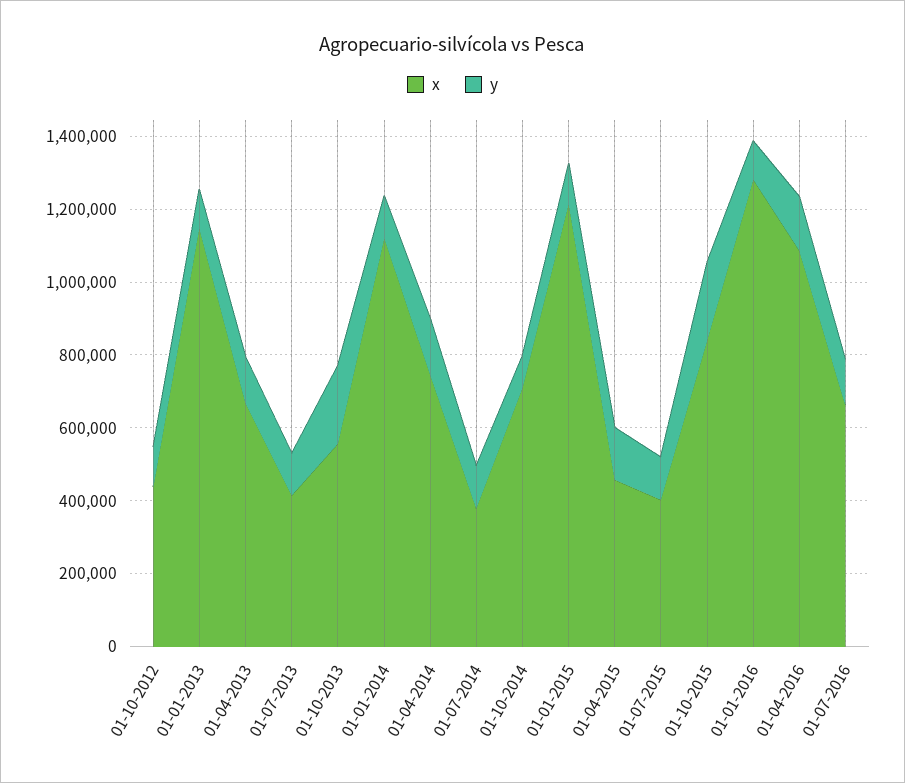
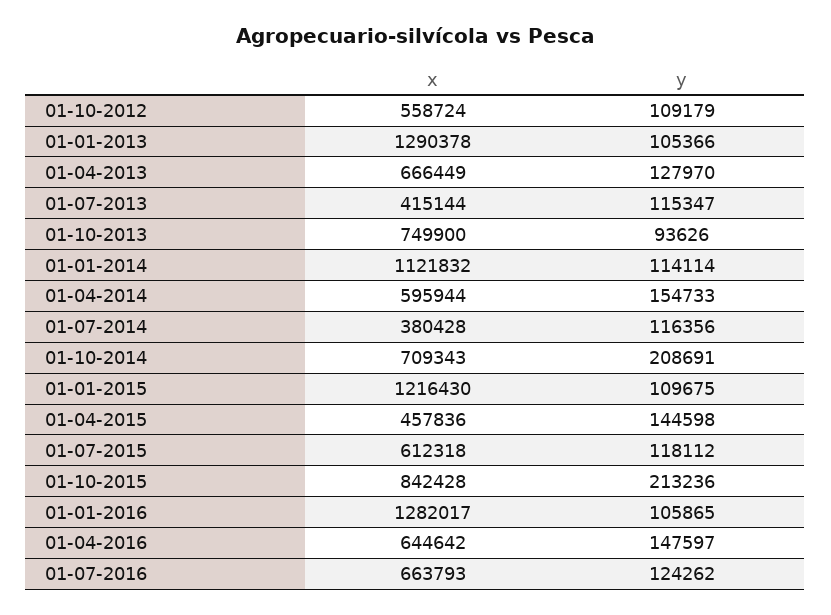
  {
    "x": {
-     "01-10-2012": 450000,
+     "01-10-2012": 558724,
-     "01-01-2013": 1150000,
+     "01-01-2013": 1290378,
      "01-04-2013": 666449,
      "01-07-2013": 415144,
-     "01-10-2013": 550000,
+     "01-10-2013": 749900,
      "01-01-2014": 1121832,
-     "01-04-2014": 750000,
+     "01-04-2014": 595944,
      "01-07-2014": 380428,
      "01-10-2014": 709343,
      "01-01-2015": 1216430,
      "01-04-2015": 457836,
-     "01-07-2015": 400000,
+     "01-07-2015": 612318,
      "01-10-2015": 842428,
      "01-01-2016": 1282017,
-     "01-04-2016": 1100000,
+     "01-04-2016": 644642,
      "01-07-2016": 663793
    },
    "y": {
      "01-10-2012": 109179,
      "01-01-2013": 105366,
      "01-04-2013": 127970,
      "01-07-2013": 115347,
-     "01-10-2013": 200000,
+     "01-10-2013": 93626,
      "01-01-2014": 114114,
      "01-04-2014": 154733,
      "01-07-2014": 116356,
-     "01-10-2014": 100000,
+     "01-10-2014": 208691,
      "01-01-2015": 109675,
      "01-04-2015": 144598,
      "01-07-2015": 118112,
      "01-10-2015": 213236,
      "01-01-2016": 105865,
      "01-04-2016": 147597,
      "01-07-2016": 124262
    }
  }

